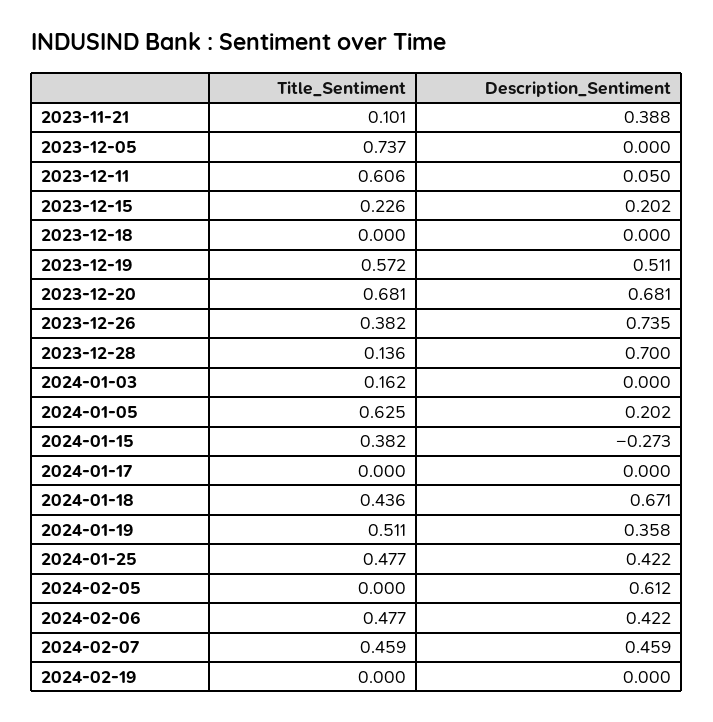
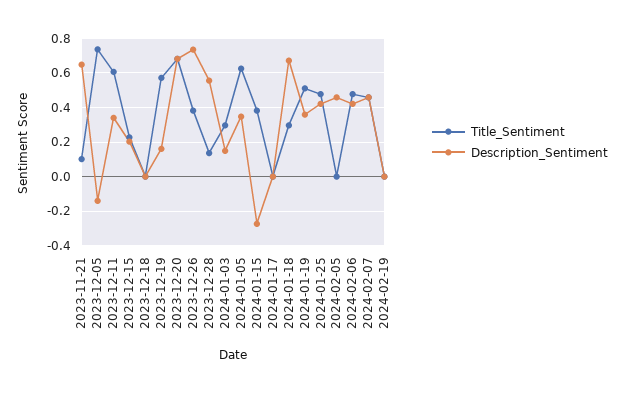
  {
    "Title_Sentiment": {
      "2023-11-21": 0.101,
      "2023-12-05": 0.737,
      "2023-12-11": 0.606,
      "2023-12-15": 0.226,
      "2023-12-18": 0,
      "2023-12-19": 0.572,
      "2023-12-20": 0.681,
      "2023-12-26": 0.382,
      "2023-12-28": 0.136,
-     "2024-01-03": 0.162,
+     "2024-01-03": 0.3,
      "2024-01-05": 0.625,
      "2024-01-15": 0.382,
      "2024-01-17": 0,
-     "2024-01-18": 0.436,
+     "2024-01-18": 0.3,
      "2024-01-19": 0.511,
      "2024-01-25": 0.477,
      "2024-02-05": 0,
      "2024-02-06": 0.477,
      "2024-02-07": 0.459,
      "2024-02-19": 0
    },
    "Description_Sentiment": {
-     "2023-11-21": 0.388,
+     "2023-11-21": 0.65,
-     "2023-12-05": 0,
+     "2023-12-05": -0.15,
-     "2023-12-11": 0.05,
+     "2023-12-11": 0.35,
      "2023-12-15": 0.202,
      "2023-12-18": 0,
-     "2023-12-19": 0.511,
+     "2023-12-19": 0.15,
      "2023-12-20": 0.681,
      "2023-12-26": 0.735,
-     "2023-12-28": 0.7,
+     "2023-12-28": 0.55,
-     "2024-01-03": 0,
+     "2024-01-03": 0.15,
-     "2024-01-05": 0.202,
+     "2024-01-05": 0.35,
      "2024-01-15": -0.273,
      "2024-01-17": 0,
      "2024-01-18": 0.671,
      "2024-01-19": 0.358,
      "2024-01-25": 0.422,
-     "2024-02-05": 0.612,
+     "2024-02-05": 0.45,
      "2024-02-06": 0.422,
      "2024-02-07": 0.459,
      "2024-02-19": 0
    }
  }

